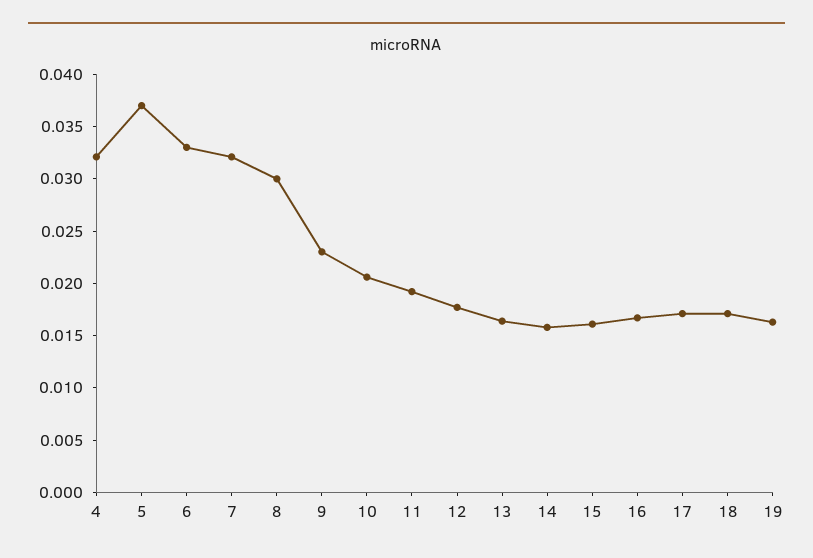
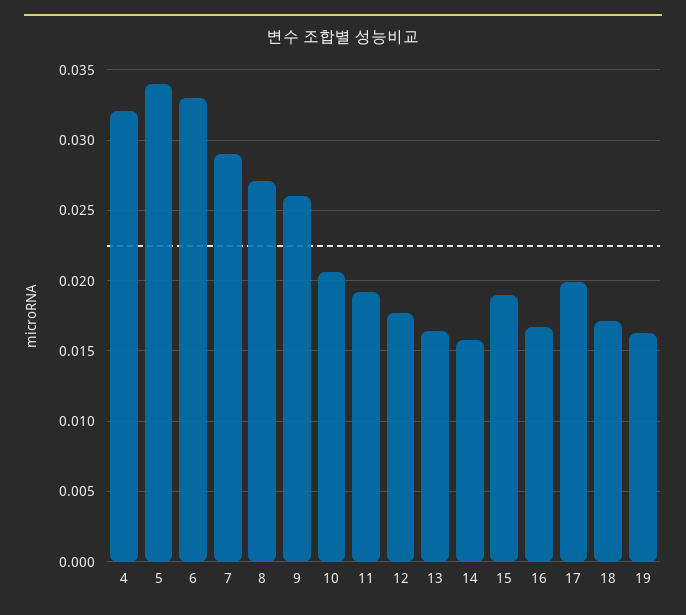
  {
    "4": 0.032,
-   "5": 0.037,
+   "5": 0.034,
    "6": 0.033,
-   "7": 0.032,
+   "7": 0.029,
-   "8": 0.03,
+   "8": 0.027,
-   "9": 0.023,
+   "9": 0.026,
    "10": 0.0205,
    "11": 0.019,
    "12": 0.0175,
    "13": 0.0165,
    "14": 0.016,
-   "15": 0.016,
+   "15": 0.019,
    "16": 0.0165,
-   "17": 0.017,
+   "17": 0.02,
    "18": 0.017,
    "19": 0.0165
  }

